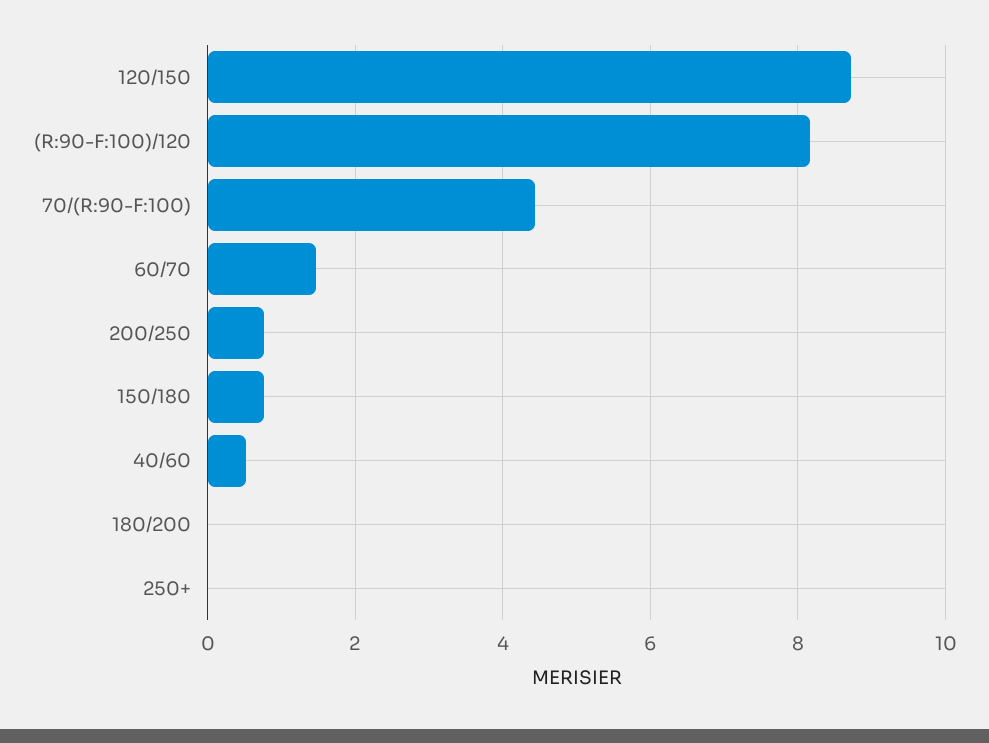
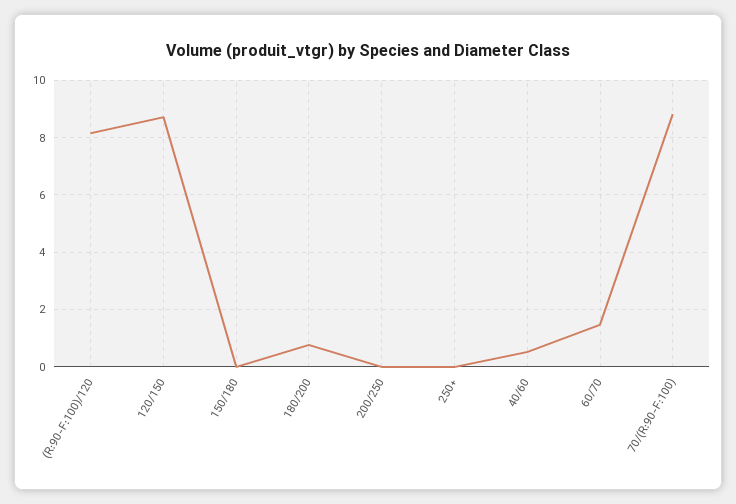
  {
    "120/150": 8.8,
    "(R:90-F:100)/120": 8.2,
-   "70/(R:90-F:100)": 4.4,
+   "70/(R:90-F:100)": 8.75,
    "60/70": 1.4,
-   "200/250": 0.8,
+   "200/250": 0,
-   "150/180": 0.8,
+   "150/180": 0,
    "40/60": 0.6,
-   "180/200": 0,
+   "180/200": 0.75,
    "250+": 0
  }

